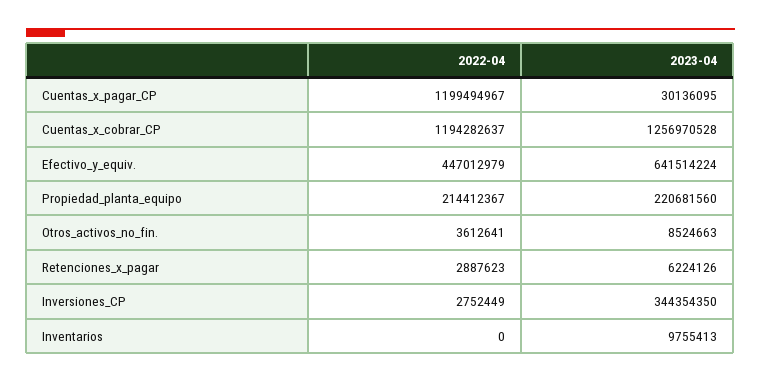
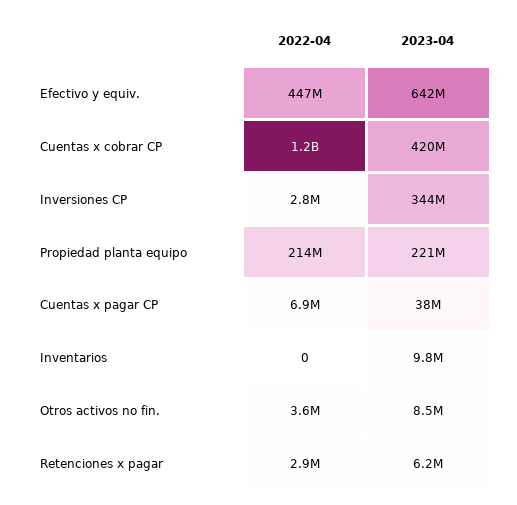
  {
    "2022-04": {
-     "Cuentas_x_pagar_CP": 1199494967,
+     "Cuentas_x_pagar_CP": 6900000,
      "Cuentas_x_cobrar_CP": 1194282637,
      "Efectivo_y_equiv.": 447012979,
      "Propiedad_planta_equipo": 214412367,
      "Otros_activos_no_fin.": 3612641,
      "Retenciones_x_pagar": 2887623,
      "Inversiones_CP": 2752449,
      "Inventarios": 0
    },
    "2023-04": {
-     "Cuentas_x_pagar_CP": 30136095,
+     "Cuentas_x_pagar_CP": 38000000,
-     "Cuentas_x_cobrar_CP": 1256970528,
+     "Cuentas_x_cobrar_CP": 420000000,
      "Efectivo_y_equiv.": 641514224,
      "Propiedad_planta_equipo": 220681560,
      "Otros_activos_no_fin.": 8524663,
      "Retenciones_x_pagar": 6224126,
      "Inversiones_CP": 344354350,
      "Inventarios": 9755413
    }
  }

